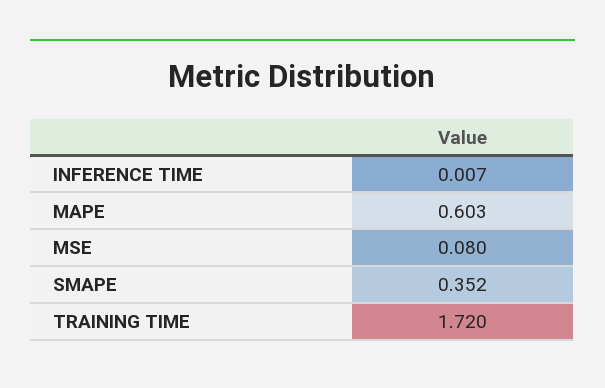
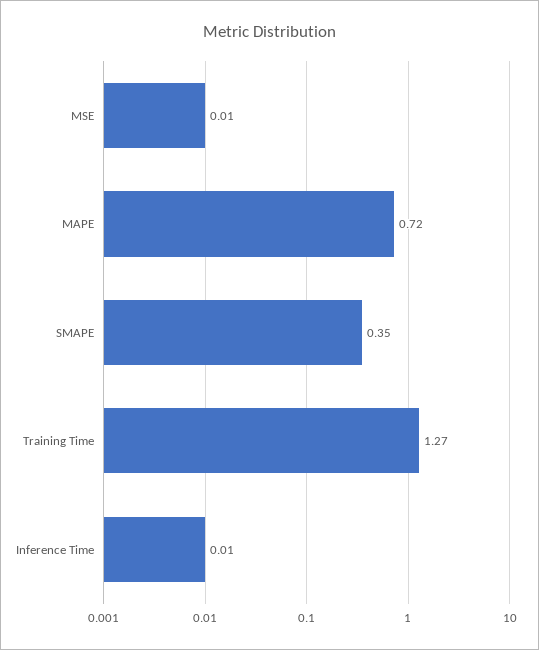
  {
    "INFERENCE TIME": 0.007,
-   "MAPE": 0.603,
+   "MAPE": 0.72,
-   "MSE": 0.08,
+   "MSE": 0.01,
    "SMAPE": 0.352,
-   "TRAINING TIME": 1.72
+   "TRAINING TIME": 1.27
  }

